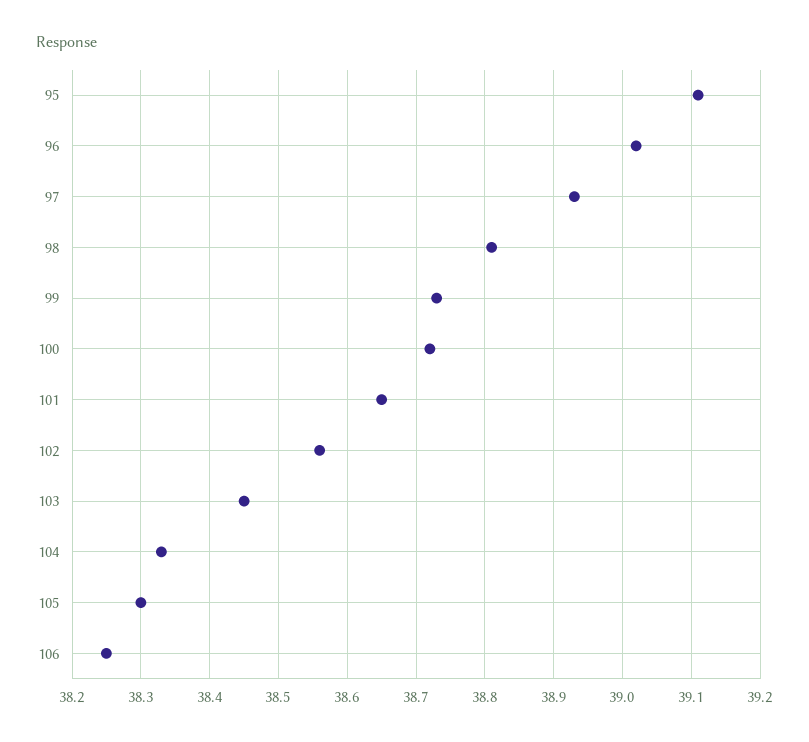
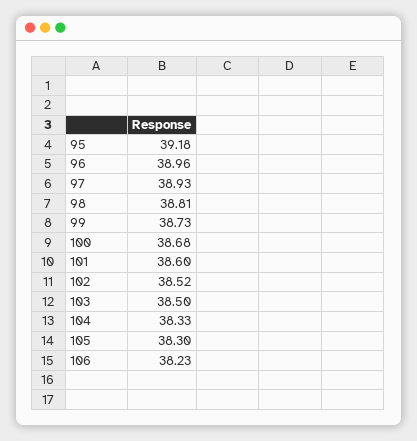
  {
-   "95": 39.11,
+   "95": 39.18,
-   "96": 39.02,
+   "96": 38.96,
    "97": 38.93,
    "98": 38.81,
    "99": 38.73,
-   "100": 38.72,
+   "100": 38.68,
-   "101": 38.65,
+   "101": 38.6,
-   "102": 38.56,
+   "102": 38.52,
-   "103": 38.45,
+   "103": 38.5,
    "104": 38.33,
    "105": 38.3,
-   "106": 38.25
+   "106": 38.23
  }

